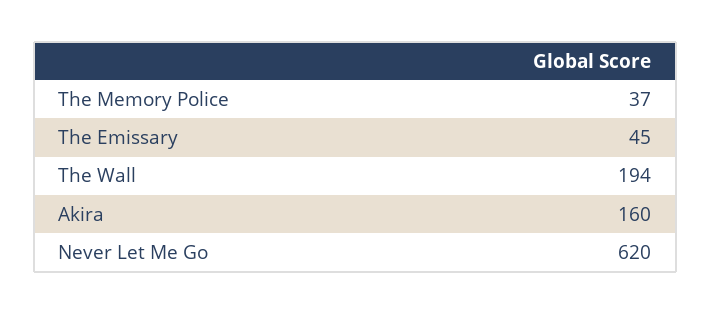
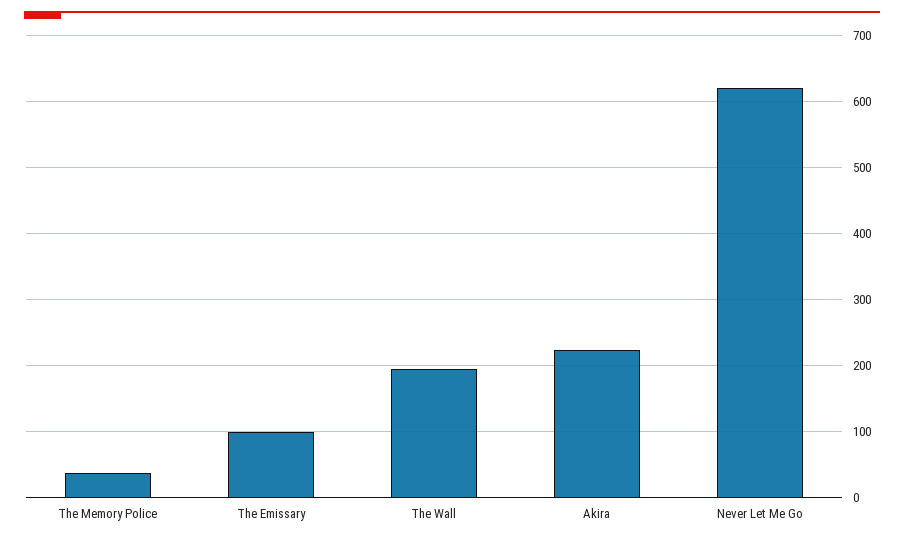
  {
    "The Memory Police": 37,
-   "The Emissary": 45,
+   "The Emissary": 100,
    "The Wall": 194,
-   "Akira": 160,
+   "Akira": 220,
    "Never Let Me Go": 620
  }

